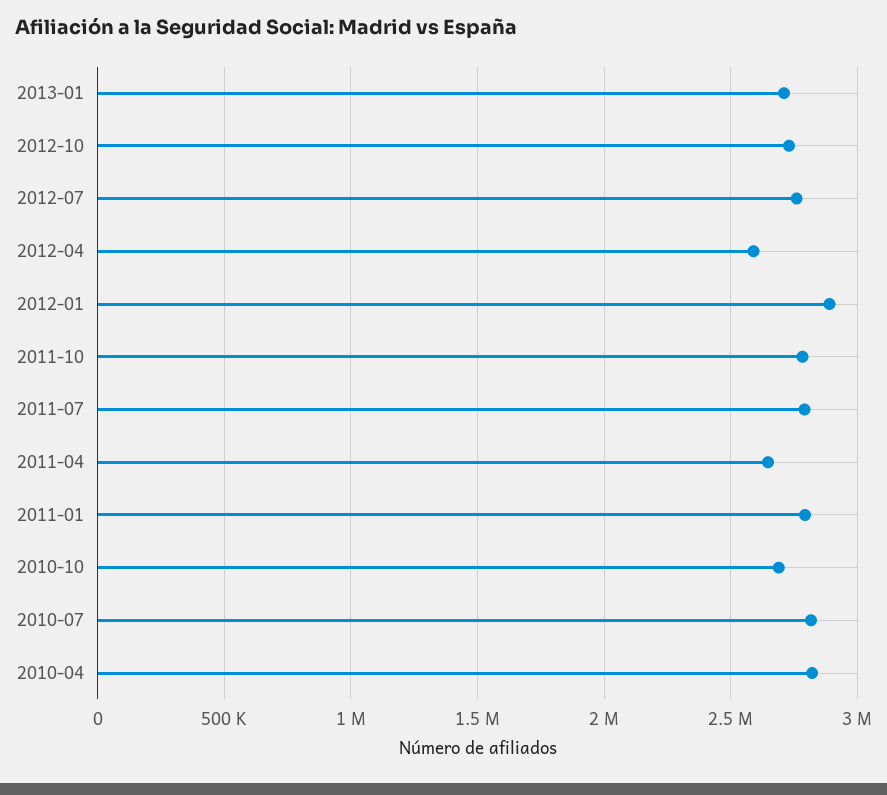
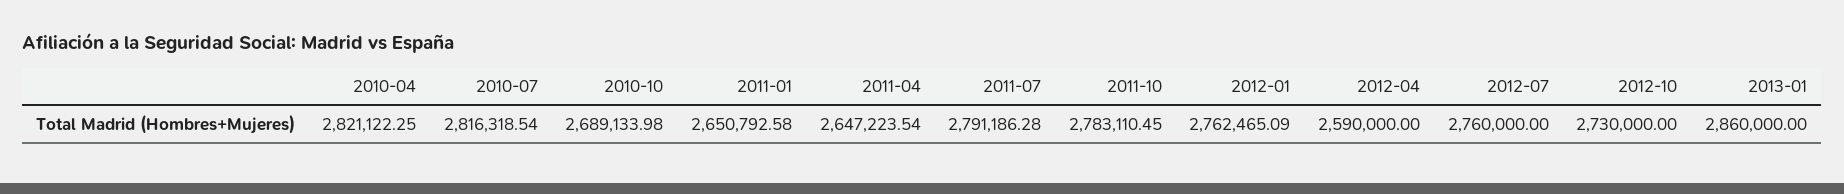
  {
-   "2013-01": 2700000,
+   "2013-01": 2860000,
    "2012-10": 2730000,
    "2012-07": 2760000,
    "2012-04": 2590000,
-   "2012-01": 2900000,
+   "2012-01": 2762465.09,
    "2011-10": 2783110.45,
    "2011-07": 2791186.28,
    "2011-04": 2647223.54,
-   "2011-01": 2800000,
+   "2011-01": 2650792.58,
    "2010-10": 2689133.98,
    "2010-07": 2816318.54,
    "2010-04": 2821122.25
  }

